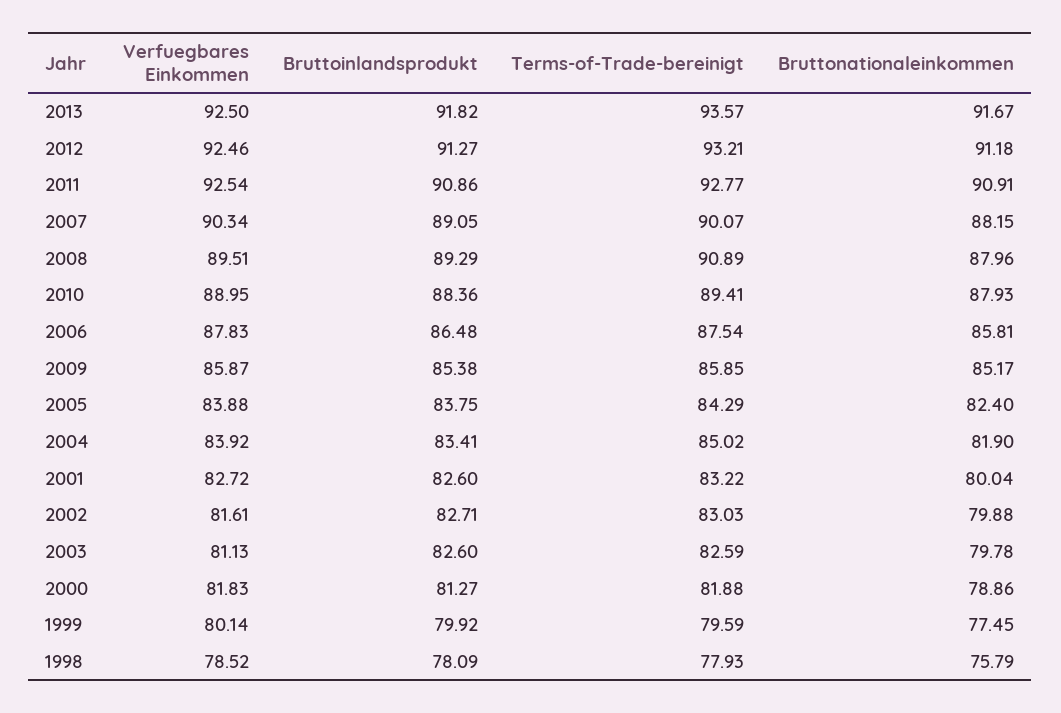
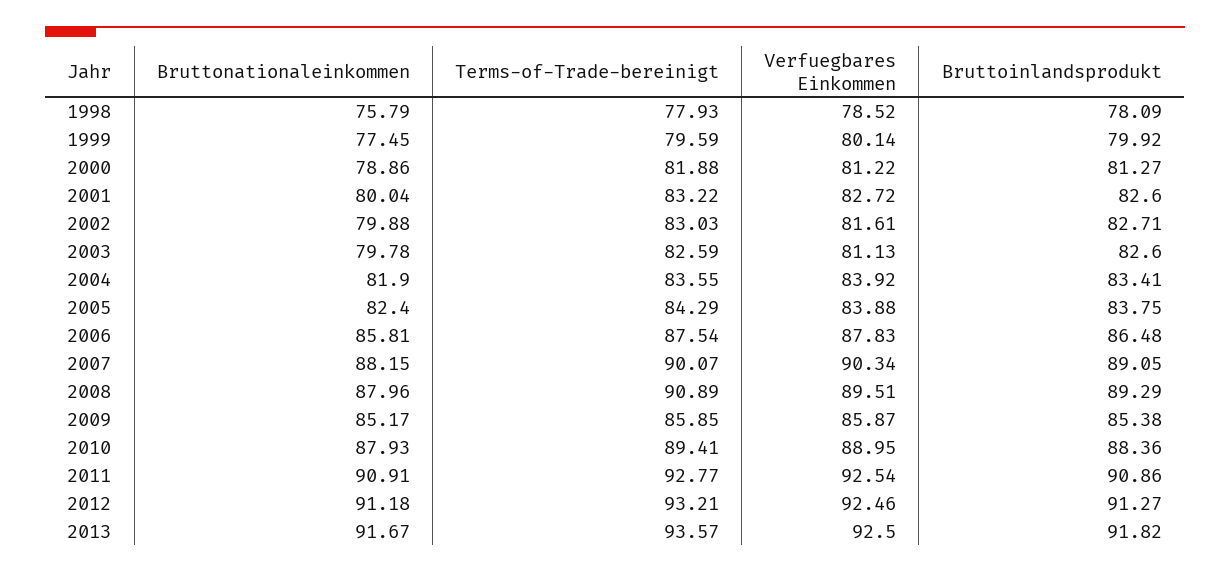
  {
    "Verfuegbares Einkommen": {
      "2013": 92.5,
      "2012": 92.46,
      "2011": 92.54,
      "2007": 90.34,
      "2008": 89.51,
      "2010": 88.95,
      "2006": 87.83,
      "2009": 85.87,
      "2005": 83.88,
      "2004": 83.92,
      "2001": 82.72,
      "2002": 81.61,
      "2003": 81.13,
-     "2000": 81.83,
+     "2000": 81.22,
      "1999": 80.14,
      "1998": 78.52
    },
    "Bruttoinlandsprodukt": {
      "2013": 91.82,
      "2012": 91.27,
      "2011": 90.86,
      "2007": 89.05,
      "2008": 89.29,
      "2010": 88.36,
      "2006": 86.48,
      "2009": 85.38,
      "2005": 83.75,
      "2004": 83.41,
      "2001": 82.6,
      "2002": 82.71,
      "2003": 82.6,
      "2000": 81.27,
      "1999": 79.92,
      "1998": 78.09
    },
    "Terms-of-Trade-bereinigt": {
      "2013": 93.57,
      "2012": 93.21,
      "2011": 92.77,
      "2007": 90.07,
      "2008": 90.89,
      "2010": 89.41,
      "2006": 87.54,
      "2009": 85.85,
      "2005": 84.29,
-     "2004": 85.02,
+     "2004": 83.55,
      "2001": 83.22,
      "2002": 83.03,
      "2003": 82.59,
      "2000": 81.88,
      "1999": 79.59,
      "1998": 77.93
    },
    "Bruttonationaleinkommen": {
      "2013": 91.67,
      "2012": 91.18,
      "2011": 90.91,
      "2007": 88.15,
      "2008": 87.96,
      "2010": 87.93,
      "2006": 85.81,
      "2009": 85.17,
      "2005": 82.4,
      "2004": 81.9,
      "2001": 80.04,
      "2002": 79.88,
      "2003": 79.78,
      "2000": 78.86,
      "1999": 77.45,
      "1998": 75.79
    }
  }

